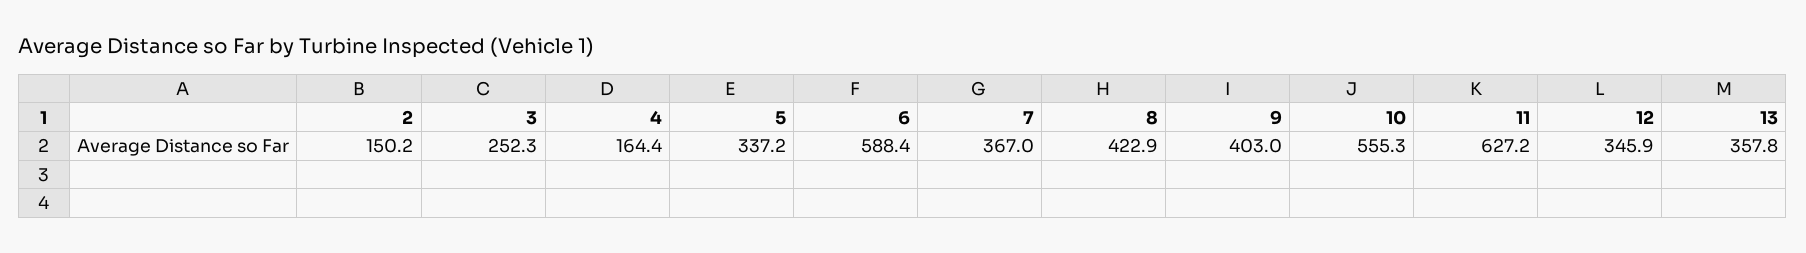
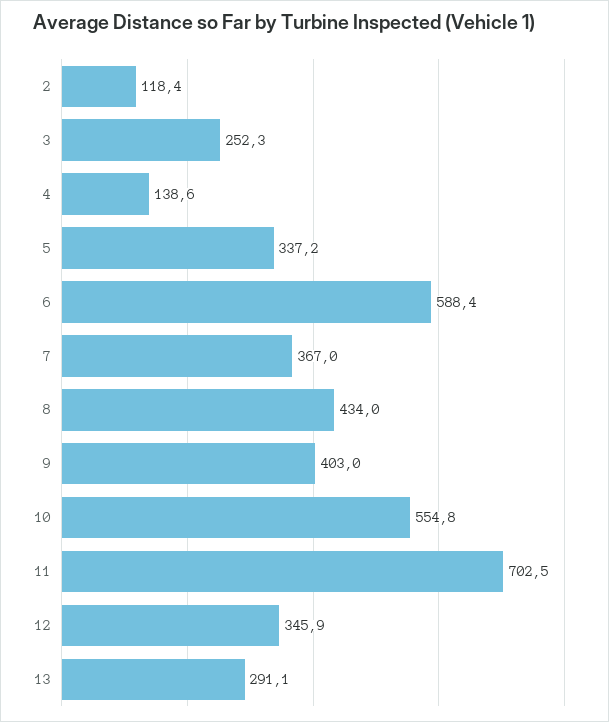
  {
-   "2": 150.2,
+   "2": 118.4,
    "3": 252.3,
-   "4": 164.4,
+   "4": 138.6,
    "5": 337.2,
    "6": 588.4,
    "7": 367,
-   "8": 422.9,
+   "8": 434,
    "9": 403,
-   "10": 555.3,
+   "10": 554.8,
-   "11": 627.2,
+   "11": 702.5,
    "12": 345.9,
-   "13": 357.8
+   "13": 291.1
  }

